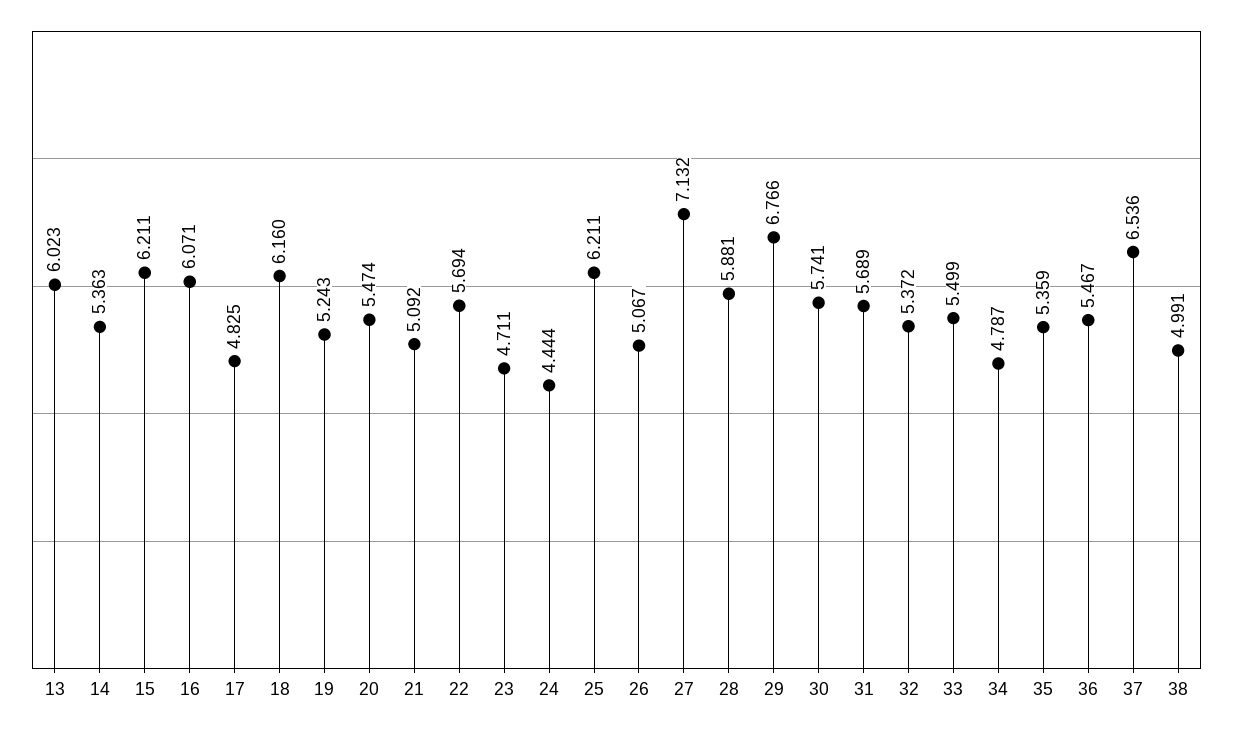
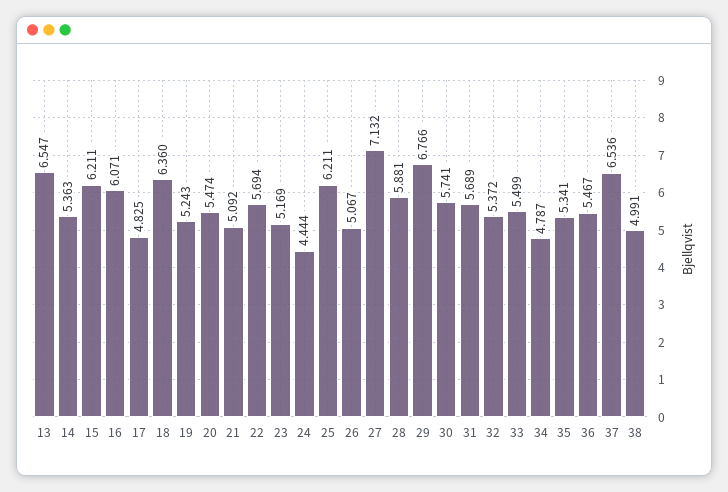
  {
-   "13": 6.023,
+   "13": 6.547,
    "14": 5.363,
    "15": 6.211,
    "16": 6.071,
    "17": 4.825,
-   "18": 6.16,
+   "18": 6.36,
    "19": 5.243,
    "20": 5.474,
    "21": 5.092,
    "22": 5.694,
-   "23": 4.711,
+   "23": 5.169,
    "24": 4.444,
    "25": 6.211,
    "26": 5.067,
    "27": 7.132,
    "28": 5.881,
    "29": 6.766,
    "30": 5.741,
    "31": 5.689,
    "32": 5.372,
    "33": 5.499,
    "34": 4.787,
-   "35": 5.359,
+   "35": 5.341,
    "36": 5.467,
    "37": 6.536,
    "38": 4.991
  }

